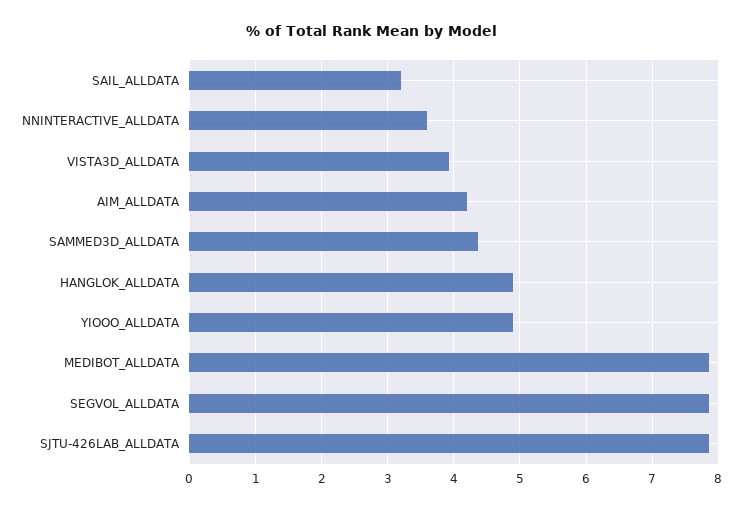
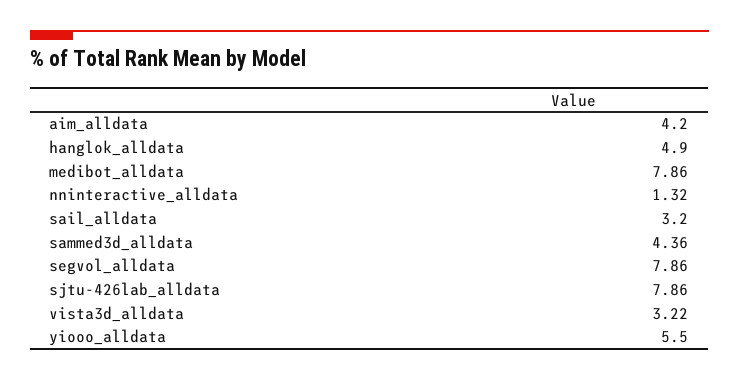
  {
    "SAIL_ALLDATA": 3.2,
-   "NNINTERACTIVE_ALLDATA": 3.6,
+   "NNINTERACTIVE_ALLDATA": 1.32,
-   "VISTA3D_ALLDATA": 3.9,
+   "VISTA3D_ALLDATA": 3.22,
    "AIM_ALLDATA": 4.2,
    "SAMMED3D_ALLDATA": 4.36,
    "HANGLOK_ALLDATA": 4.9,
-   "YIOOO_ALLDATA": 4.9,
+   "YIOOO_ALLDATA": 5.5,
    "MEDIBOT_ALLDATA": 7.86,
    "SEGVOL_ALLDATA": 7.86,
    "SJTU-426LAB_ALLDATA": 7.86
  }

